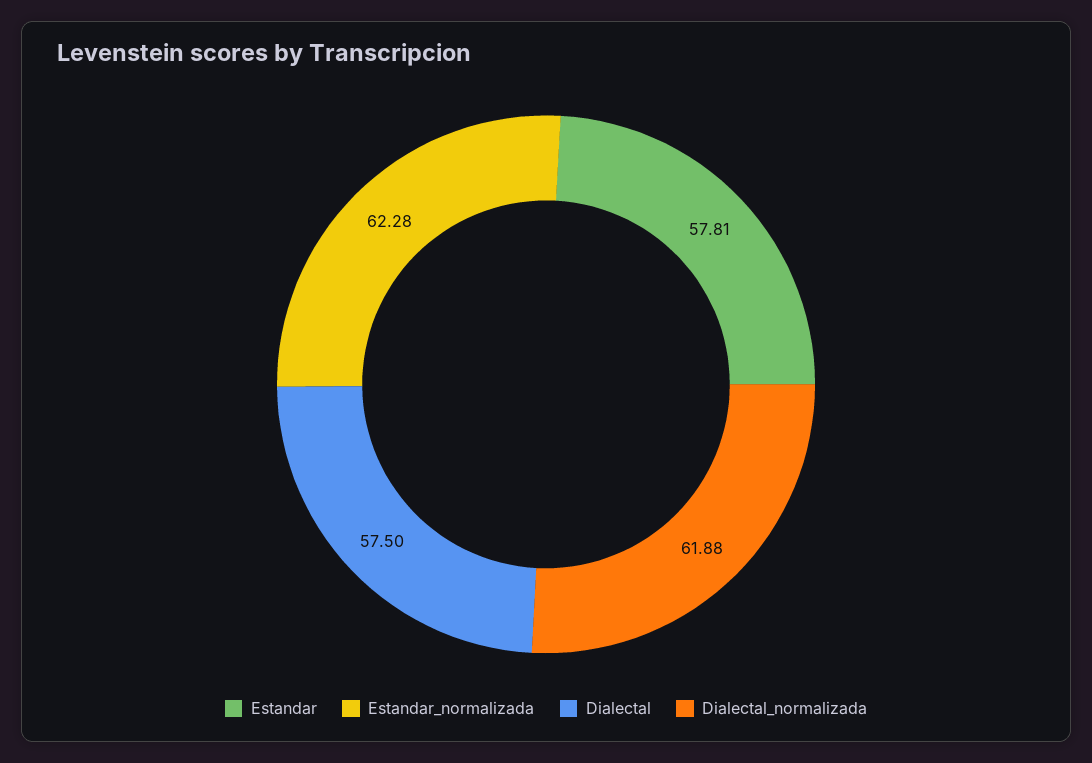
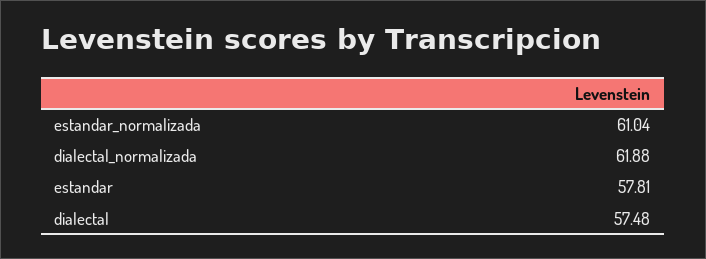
  {
    "Estandar": 57.81,
-   "Estandar_normalizada": 62.28,
+   "Estandar_normalizada": 61.04,
-   "Dialectal": 57.5,
+   "Dialectal": 57.48,
    "Dialectal_normalizada": 61.88
  }

